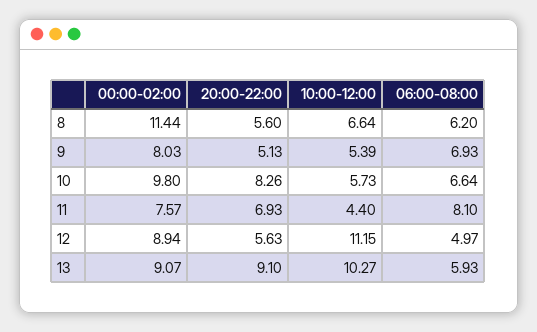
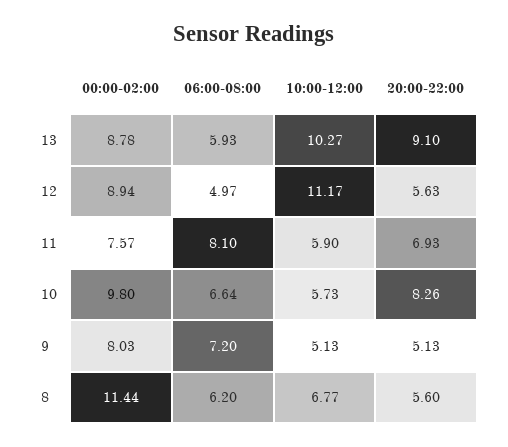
  {
    "00:00-02:00": {
      "8": 11.44,
      "9": 8.03,
      "10": 9.8,
      "11": 7.57,
      "12": 8.94,
-     "13": 9.07
+     "13": 8.78
    },
    "20:00-22:00": {
      "8": 5.6,
      "9": 5.13,
      "10": 8.26,
      "11": 6.93,
      "12": 5.63,
      "13": 9.1
    },
    "10:00-12:00": {
-     "8": 6.64,
+     "8": 6.77,
-     "9": 5.39,
+     "9": 5.13,
      "10": 5.73,
-     "11": 4.4,
+     "11": 5.9,
-     "12": 11.15,
+     "12": 11.17,
      "13": 10.27
    },
    "06:00-08:00": {
      "8": 6.2,
-     "9": 6.93,
+     "9": 7.2,
      "10": 6.64,
      "11": 8.1,
      "12": 4.97,
      "13": 5.93
    }
  }

